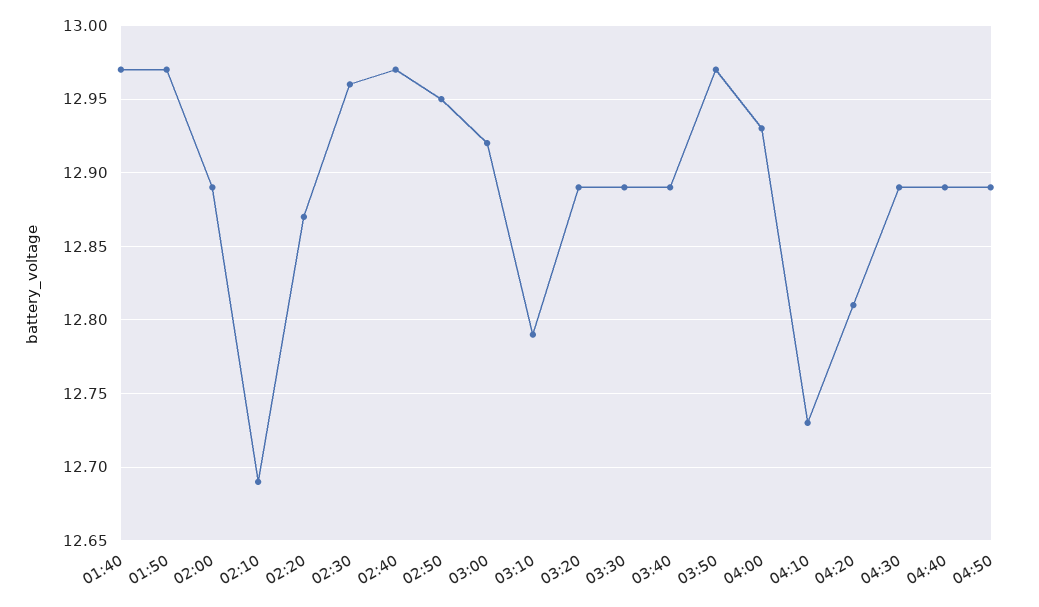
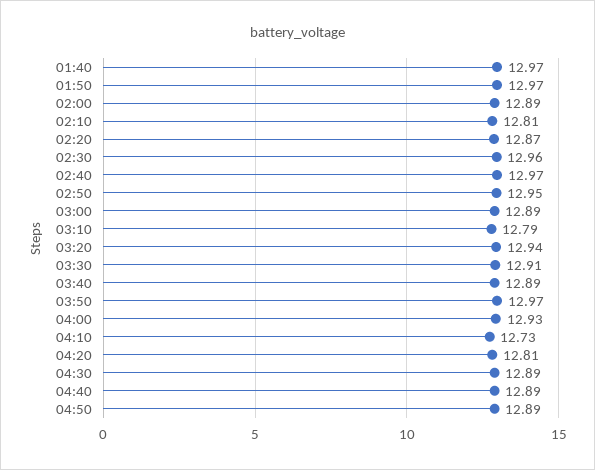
  {
    "01:40": 12.97,
    "01:50": 12.97,
    "02:00": 12.89,
-   "02:10": 12.69,
+   "02:10": 12.81,
    "02:20": 12.87,
    "02:30": 12.96,
    "02:40": 12.97,
    "02:50": 12.95,
-   "03:00": 12.92,
+   "03:00": 12.89,
    "03:10": 12.79,
-   "03:20": 12.89,
+   "03:20": 12.94,
-   "03:30": 12.89,
+   "03:30": 12.91,
    "03:40": 12.89,
    "03:50": 12.97,
    "04:00": 12.93,
    "04:10": 12.73,
    "04:20": 12.81,
    "04:30": 12.89,
    "04:40": 12.89,
    "04:50": 12.89
  }

